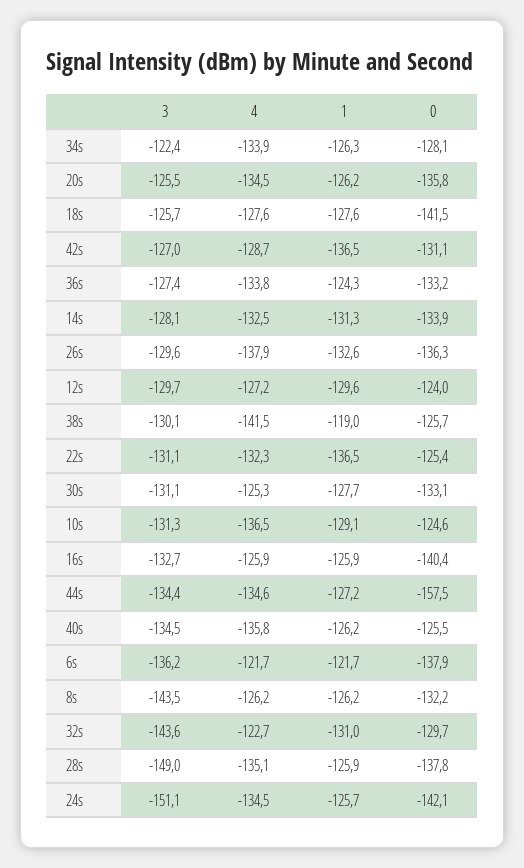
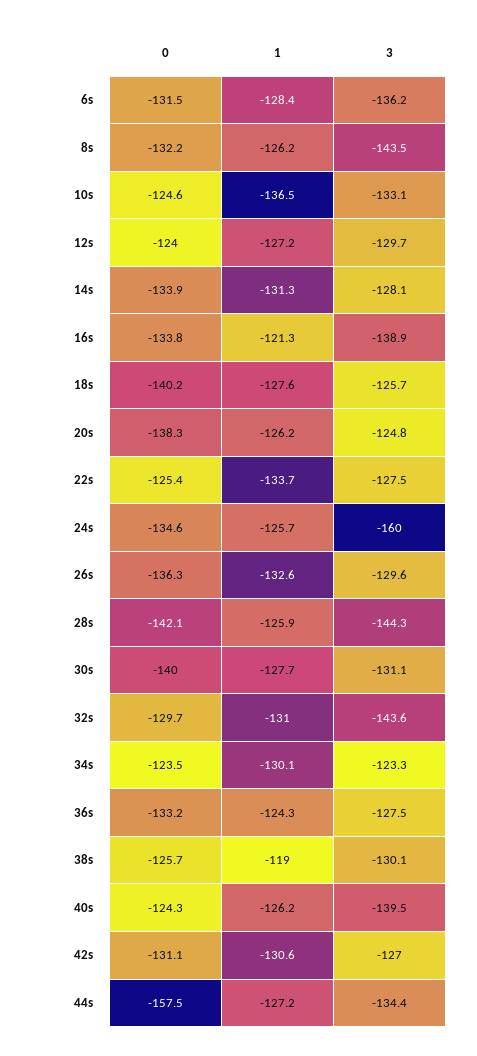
  {
    "3": {
-     "34s": -122.4,
+     "34s": -123.3,
-     "20s": -125.5,
+     "20s": -124.8,
      "18s": -125.7,
      "42s": -127,
-     "36s": -127.4,
+     "36s": -127.5,
      "14s": -128.1,
      "26s": -129.6,
      "12s": -129.7,
      "38s": -130.1,
-     "22s": -131.1,
+     "22s": -127.5,
      "30s": -131.1,
-     "10s": -131.3,
+     "10s": -133.1,
-     "16s": -132.7,
+     "16s": -138.9,
      "44s": -134.4,
-     "40s": -134.5,
+     "40s": -139.5,
      "6s": -136.2,
      "8s": -143.5,
      "32s": -143.6,
-     "28s": -149,
+     "28s": -144.3,
-     "24s": -151.1
+     "24s": -160
    },
-   "4": {
-     "34s": -133.9,
-     "20s": -134.5,
-     "18s": -127.6,
-     "42s": -128.7,
-     "36s": -133.8,
-     "14s": -132.5,
-     "26s": -137.9,
-     "12s": -127.2,
-     "38s": -141.5,
-     "22s": -132.3,
-     "30s": -125.3,
-     "10s": -136.5,
-     "16s": -125.9,
-     "44s": -134.6,
-     "40s": -135.8,
-     "6s": -121.7,
-     "8s": -126.2,
-     "32s": -122.7,
-     "28s": -135.1,
-     "24s": -134.5
-   },
    "1": {
-     "34s": -126.3,
+     "34s": -130.1,
      "20s": -126.2,
      "18s": -127.6,
-     "42s": -136.5,
+     "42s": -130.6,
      "36s": -124.3,
      "14s": -131.3,
      "26s": -132.6,
-     "12s": -129.6,
+     "12s": -127.2,
      "38s": -119,
-     "22s": -136.5,
+     "22s": -133.7,
      "30s": -127.7,
-     "10s": -129.1,
+     "10s": -136.5,
-     "16s": -125.9,
+     "16s": -121.3,
      "44s": -127.2,
      "40s": -126.2,
-     "6s": -121.7,
+     "6s": -128.4,
      "8s": -126.2,
      "32s": -131,
      "28s": -125.9,
      "24s": -125.7
    },
    "0": {
-     "34s": -128.1,
+     "34s": -123.5,
-     "20s": -135.8,
+     "20s": -138.3,
-     "18s": -141.5,
+     "18s": -140.2,
      "42s": -131.1,
      "36s": -133.2,
      "14s": -133.9,
      "26s": -136.3,
      "12s": -124,
      "38s": -125.7,
      "22s": -125.4,
-     "30s": -133.1,
+     "30s": -140,
      "10s": -124.6,
-     "16s": -140.4,
+     "16s": -133.8,
      "44s": -157.5,
-     "40s": -125.5,
+     "40s": -124.3,
-     "6s": -137.9,
+     "6s": -131.5,
      "8s": -132.2,
      "32s": -129.7,
-     "28s": -137.8,
+     "28s": -142.1,
-     "24s": -142.1
+     "24s": -134.6
    }
  }

